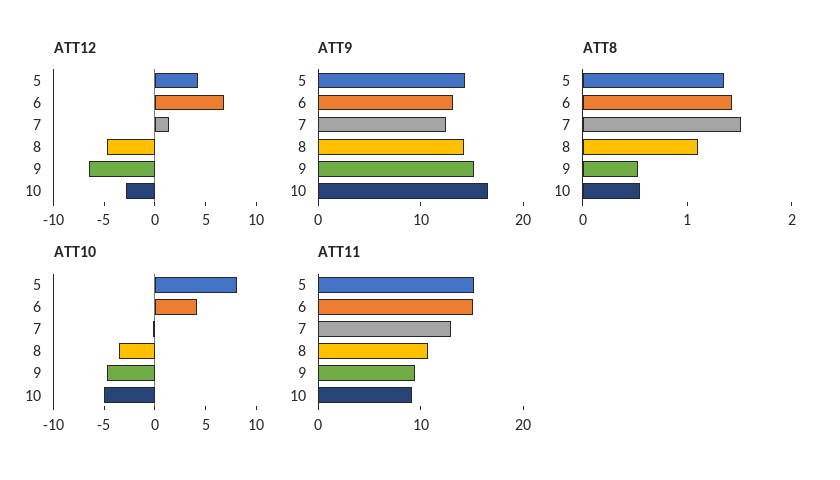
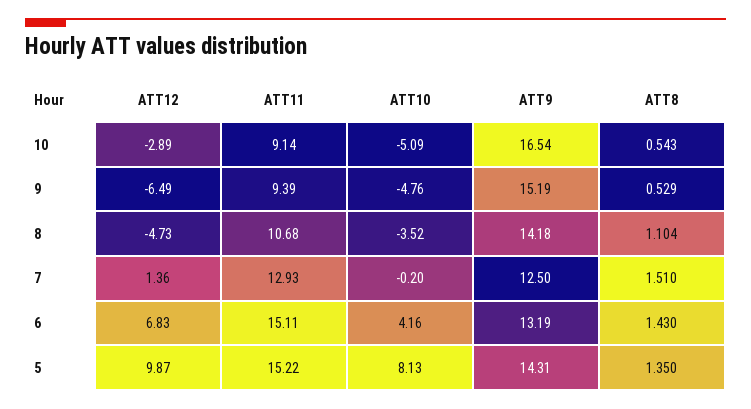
  {
    "ATT12": {
-     "5": 4,
+     "5": 9.87,
      "6": 6.83,
      "7": 1.36,
      "8": -4.73,
      "9": -6.49,
      "10": -2.89
    },
    "ATT9": {
      "5": 14.31,
      "6": 13.19,
      "7": 12.5,
      "8": 14.18,
      "9": 15.19,
      "10": 16.54
    },
    "ATT8": {
      "5": 1.35,
      "6": 1.43,
      "7": 1.51,
      "8": 1.104,
      "9": 0.529,
      "10": 0.543
    },
    "ATT10": {
      "5": 8.13,
      "6": 4.16,
      "7": -0.2,
      "8": -3.52,
      "9": -4.76,
      "10": -5.09
    },
    "ATT11": {
      "5": 15.22,
      "6": 15.11,
      "7": 12.93,
      "8": 10.68,
      "9": 9.39,
      "10": 9.14
    }
  }

